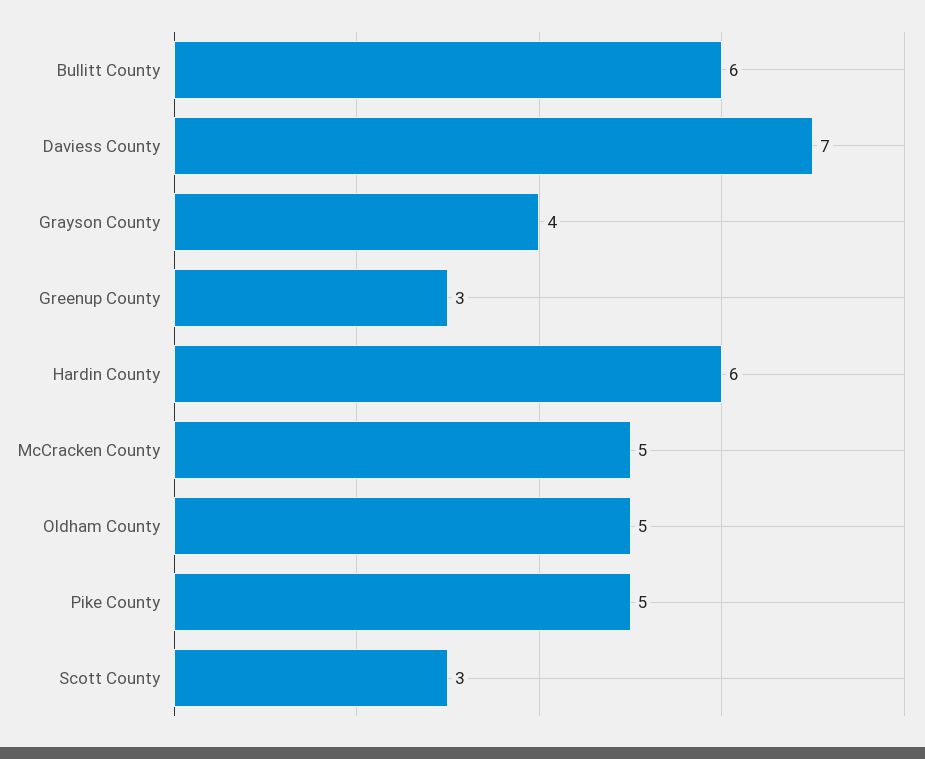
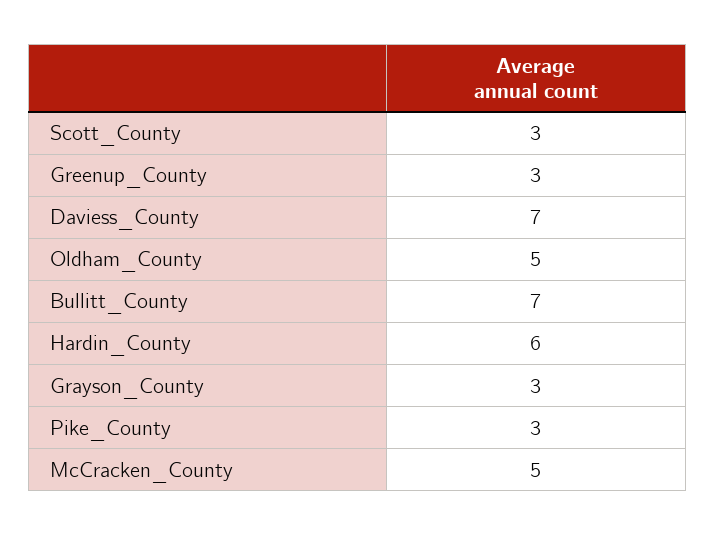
  {
-   "Bullitt County": 6,
+   "Bullitt County": 7,
    "Daviess County": 7,
-   "Grayson County": 4,
+   "Grayson County": 3,
    "Greenup County": 3,
    "Hardin County": 6,
    "McCracken County": 5,
    "Oldham County": 5,
-   "Pike County": 5,
+   "Pike County": 3,
    "Scott County": 3
  }

